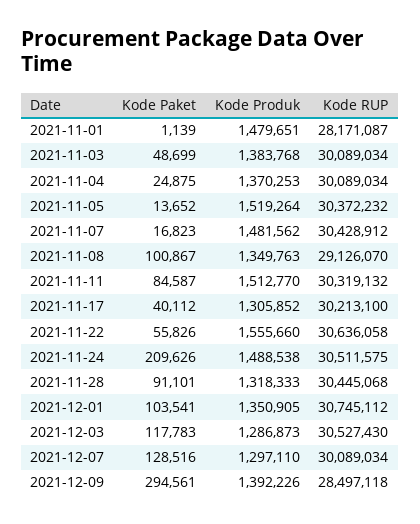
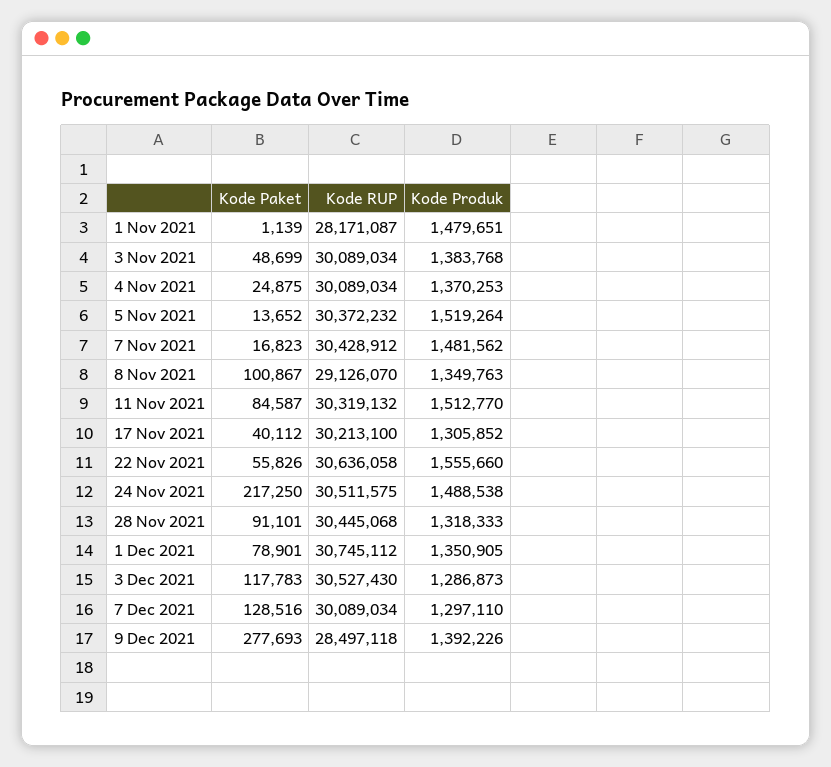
  {
    "Kode Paket": {
      "2021-11-01": 1139,
      "2021-11-03": 48699,
      "2021-11-04": 24875,
      "2021-11-05": 13652,
      "2021-11-07": 16823,
      "2021-11-08": 100867,
      "2021-11-11": 84587,
      "2021-11-17": 40112,
      "2021-11-22": 55826,
-     "2021-11-24": 209626,
+     "2021-11-24": 217250,
      "2021-11-28": 91101,
-     "2021-12-01": 103541,
+     "2021-12-01": 78901,
      "2021-12-03": 117783,
      "2021-12-07": 128516,
-     "2021-12-09": 294561
+     "2021-12-09": 277693
    },
    "Kode Produk": {
      "2021-11-01": 1479651,
      "2021-11-03": 1383768,
      "2021-11-04": 1370253,
      "2021-11-05": 1519264,
      "2021-11-07": 1481562,
      "2021-11-08": 1349763,
      "2021-11-11": 1512770,
      "2021-11-17": 1305852,
      "2021-11-22": 1555660,
      "2021-11-24": 1488538,
      "2021-11-28": 1318333,
      "2021-12-01": 1350905,
      "2021-12-03": 1286873,
      "2021-12-07": 1297110,
      "2021-12-09": 1392226
    },
    "Kode RUP": {
      "2021-11-01": 28171087,
      "2021-11-03": 30089034,
      "2021-11-04": 30089034,
      "2021-11-05": 30372232,
      "2021-11-07": 30428912,
      "2021-11-08": 29126070,
      "2021-11-11": 30319132,
      "2021-11-17": 30213100,
      "2021-11-22": 30636058,
      "2021-11-24": 30511575,
      "2021-11-28": 30445068,
      "2021-12-01": 30745112,
      "2021-12-03": 30527430,
      "2021-12-07": 30089034,
      "2021-12-09": 28497118
    }
  }

